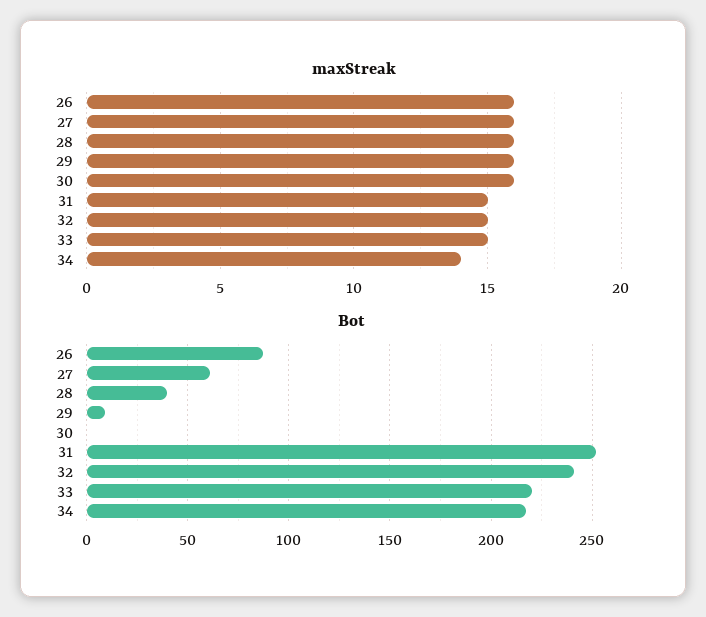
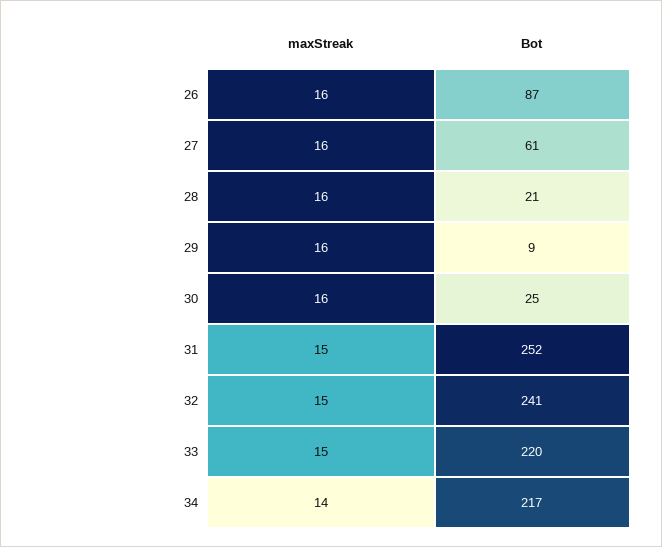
  {
    "maxStreak": {
      "26": 16,
      "27": 16,
      "28": 16,
      "29": 16,
      "30": 16,
      "31": 15,
      "32": 15,
      "33": 15,
      "34": 14
    },
    "Bot": {
      "26": 87,
      "27": 61,
-     "28": 40,
+     "28": 21,
      "29": 9,
-     "30": 0,
+     "30": 25,
      "31": 252,
      "32": 241,
      "33": 220,
      "34": 217
    }
  }

